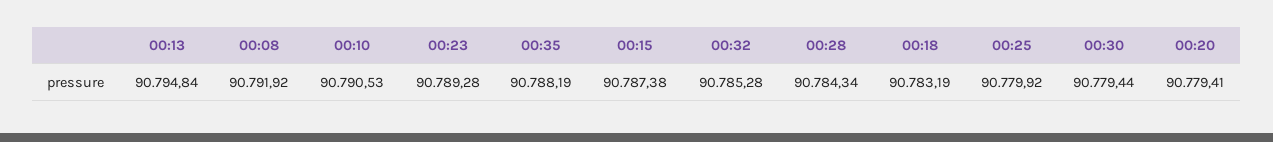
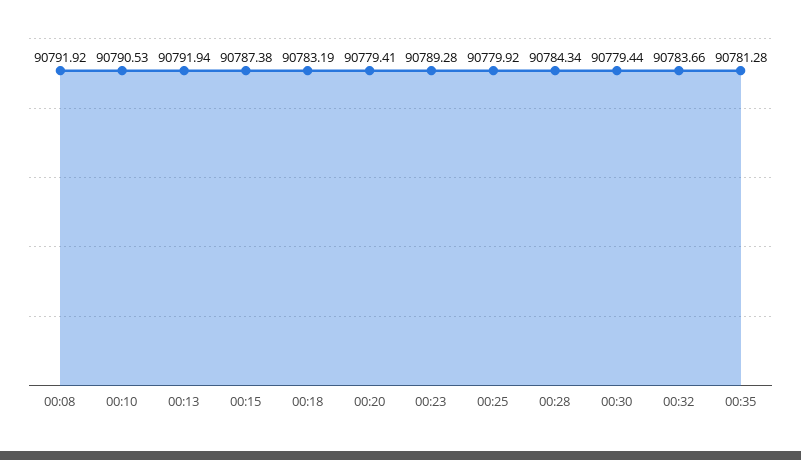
  {
-   "00:13": 90794.84,
+   "00:13": 90791.94,
    "00:08": 90791.92,
    "00:10": 90790.53,
    "00:23": 90789.28,
-   "00:35": 90788.19,
+   "00:35": 90781.28,
    "00:15": 90787.38,
-   "00:32": 90785.28,
+   "00:32": 90783.66,
    "00:28": 90784.34,
    "00:18": 90783.19,
    "00:25": 90779.92,
    "00:30": 90779.44,
    "00:20": 90779.41
  }

